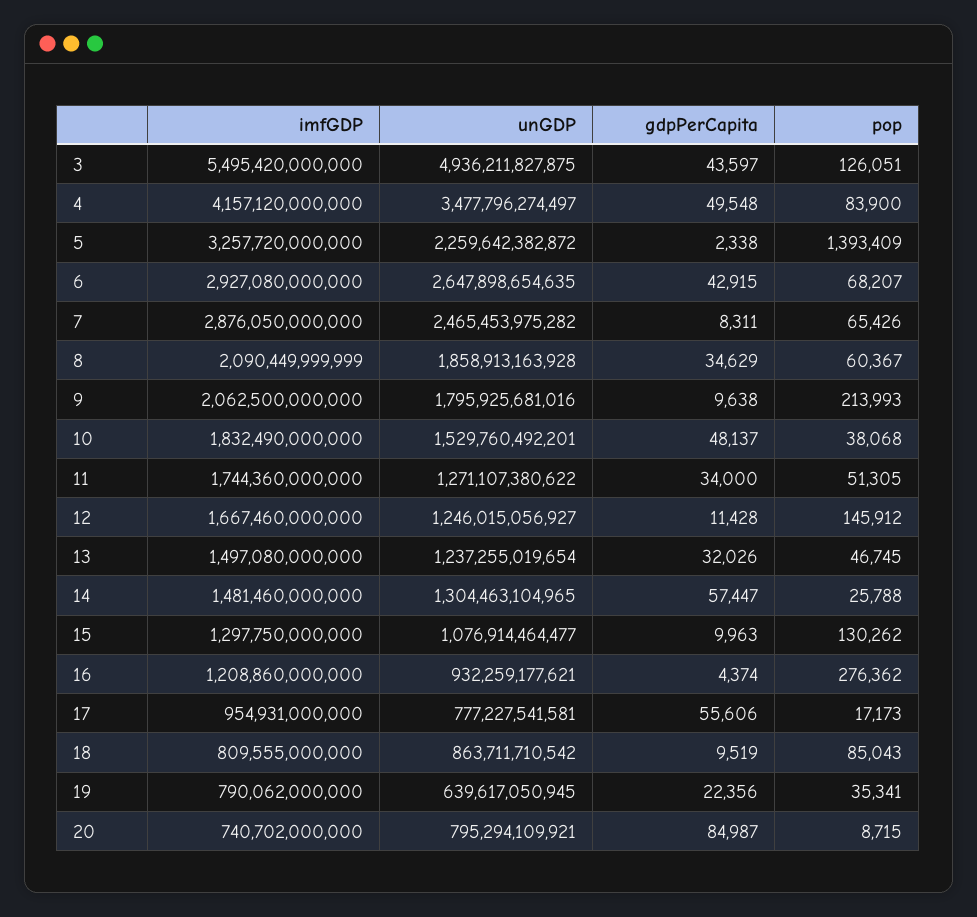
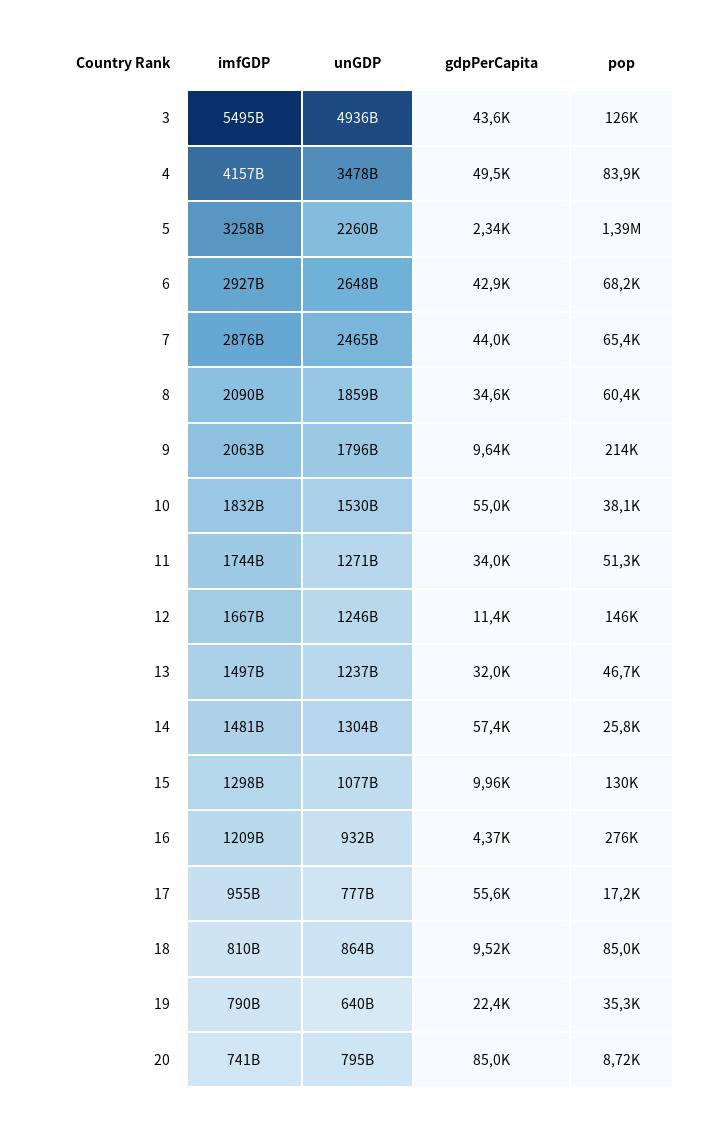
  {
    "imfGDP": {
      "3": 5495420000000,
      "4": 4157120000000,
      "5": 3257720000000,
      "6": 2927080000000,
      "7": 2876050000000,
      "8": 2090449999999,
      "9": 2062500000000,
      "10": 1832490000000,
      "11": 1744360000000,
      "12": 1667460000000,
      "13": 1497080000000,
      "14": 1481460000000,
      "15": 1297750000000,
      "16": 1208860000000,
      "17": 954931000000,
      "18": 809555000000,
      "19": 790062000000,
      "20": 740702000000
    },
    "unGDP": {
      "3": 4936211827875,
      "4": 3477796274497,
      "5": 2259642382872,
      "6": 2647898654635,
      "7": 2465453975282,
      "8": 1858913163928,
      "9": 1795925681016,
      "10": 1529760492201,
      "11": 1271107380622,
      "12": 1246015056927,
      "13": 1237255019654,
      "14": 1304463104965,
      "15": 1076914464477,
      "16": 932259177621,
      "17": 777227541581,
      "18": 863711710542,
      "19": 639617050945,
      "20": 795294109921
    },
    "gdpPerCapita": {
      "3": 43597,
      "4": 49548,
      "5": 2338,
      "6": 42915,
-     "7": 8311,
+     "7": 44000,
      "8": 34629,
      "9": 9638,
-     "10": 48137,
+     "10": 55000,
      "11": 34000,
      "12": 11428,
      "13": 32026,
      "14": 57447,
      "15": 9963,
      "16": 4374,
      "17": 55606,
      "18": 9519,
      "19": 22356,
      "20": 84987
    },
    "pop": {
      "3": 126051,
      "4": 83900,
      "5": 1393409,
      "6": 68207,
      "7": 65426,
      "8": 60367,
      "9": 213993,
      "10": 38068,
      "11": 51305,
      "12": 145912,
      "13": 46745,
      "14": 25788,
      "15": 130262,
      "16": 276362,
      "17": 17173,
      "18": 85043,
      "19": 35341,
      "20": 8715
    }
  }

